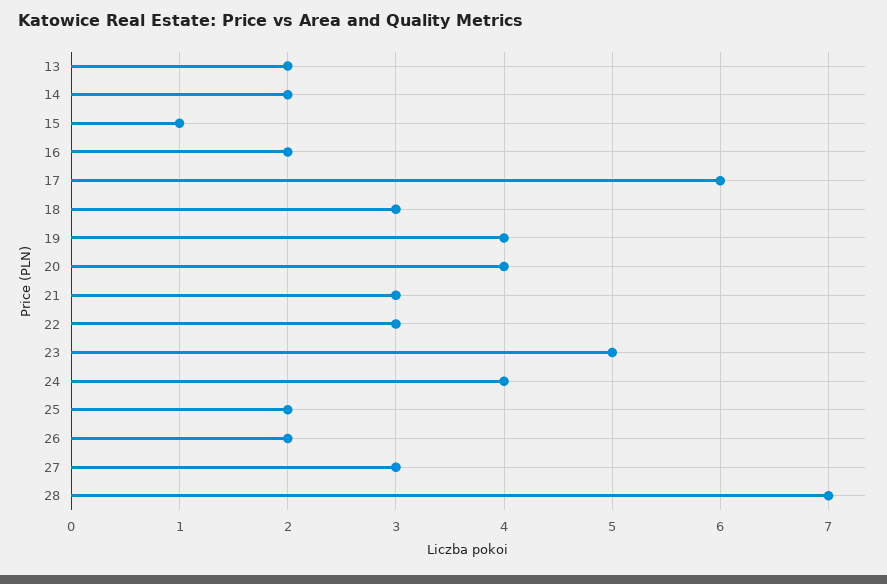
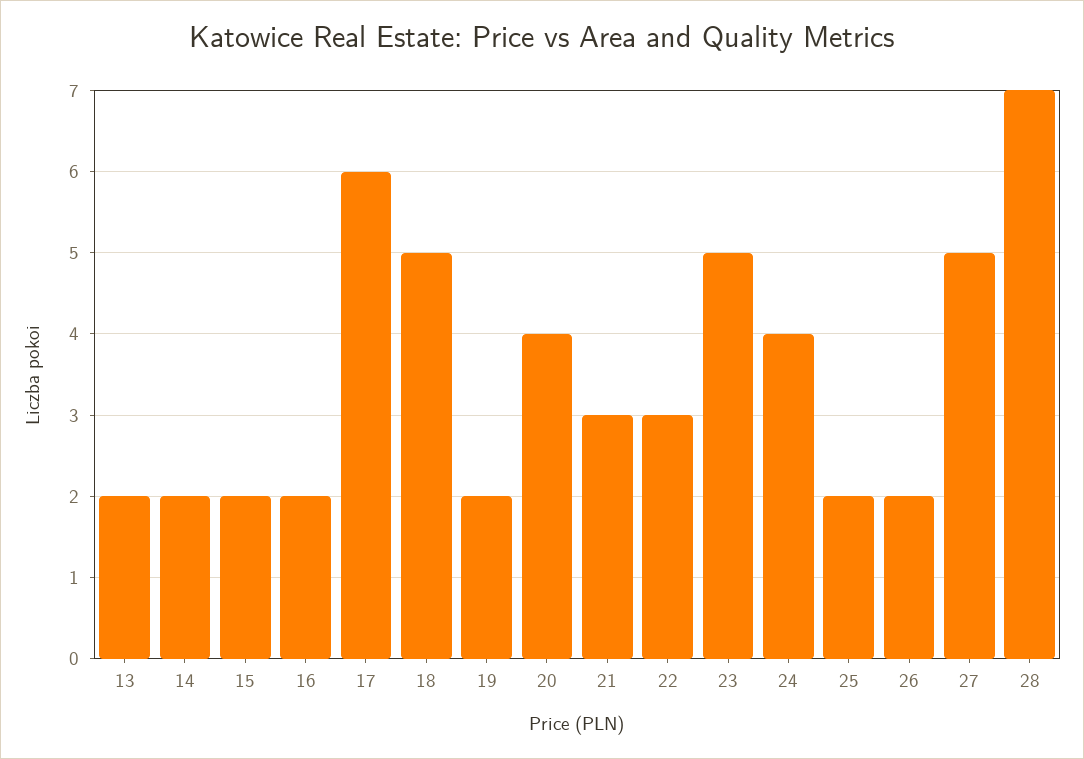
  {
    "13": 2,
    "14": 2,
-   "15": 1,
+   "15": 2,
    "16": 2,
    "17": 6,
-   "18": 3,
+   "18": 5,
-   "19": 4,
+   "19": 2,
    "20": 4,
    "21": 3,
    "22": 3,
    "23": 5,
    "24": 4,
    "25": 2,
    "26": 2,
-   "27": 3,
+   "27": 5,
    "28": 7
  }

